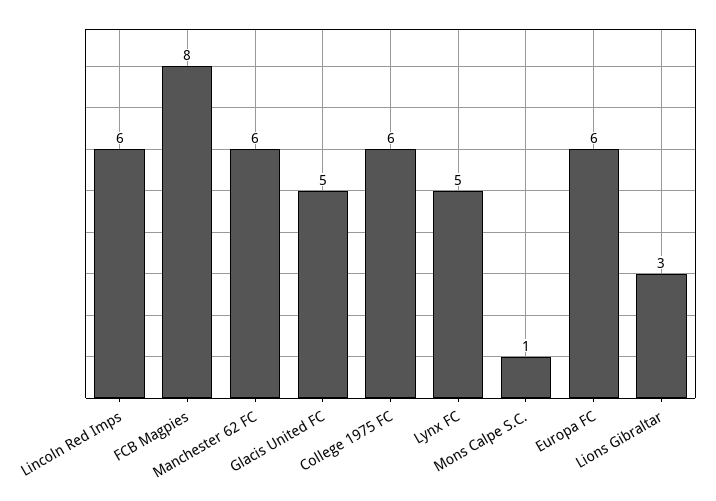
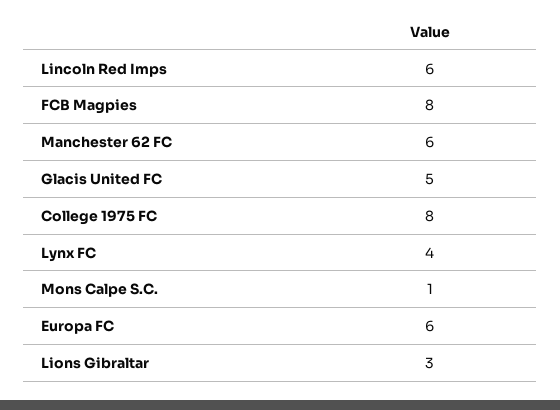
  {
    "Lincoln Red Imps": 6,
    "FCB Magpies": 8,
    "Manchester 62 FC": 6,
    "Glacis United FC": 5,
-   "College 1975 FC": 6,
+   "College 1975 FC": 8,
-   "Lynx FC": 5,
+   "Lynx FC": 4,
    "Mons Calpe S.C.": 1,
    "Europa FC": 6,
    "Lions Gibraltar": 3
  }

